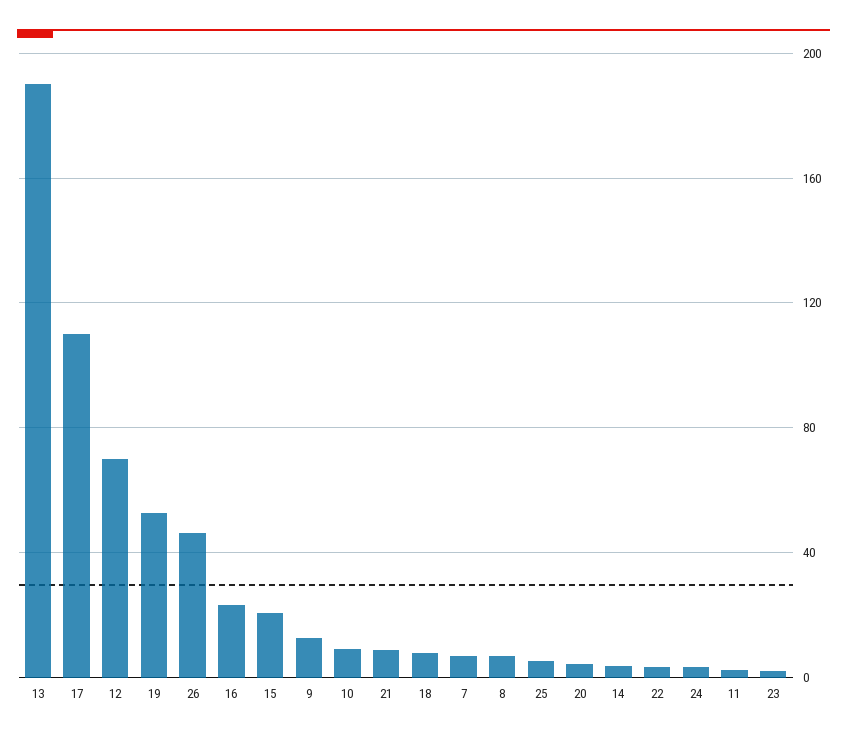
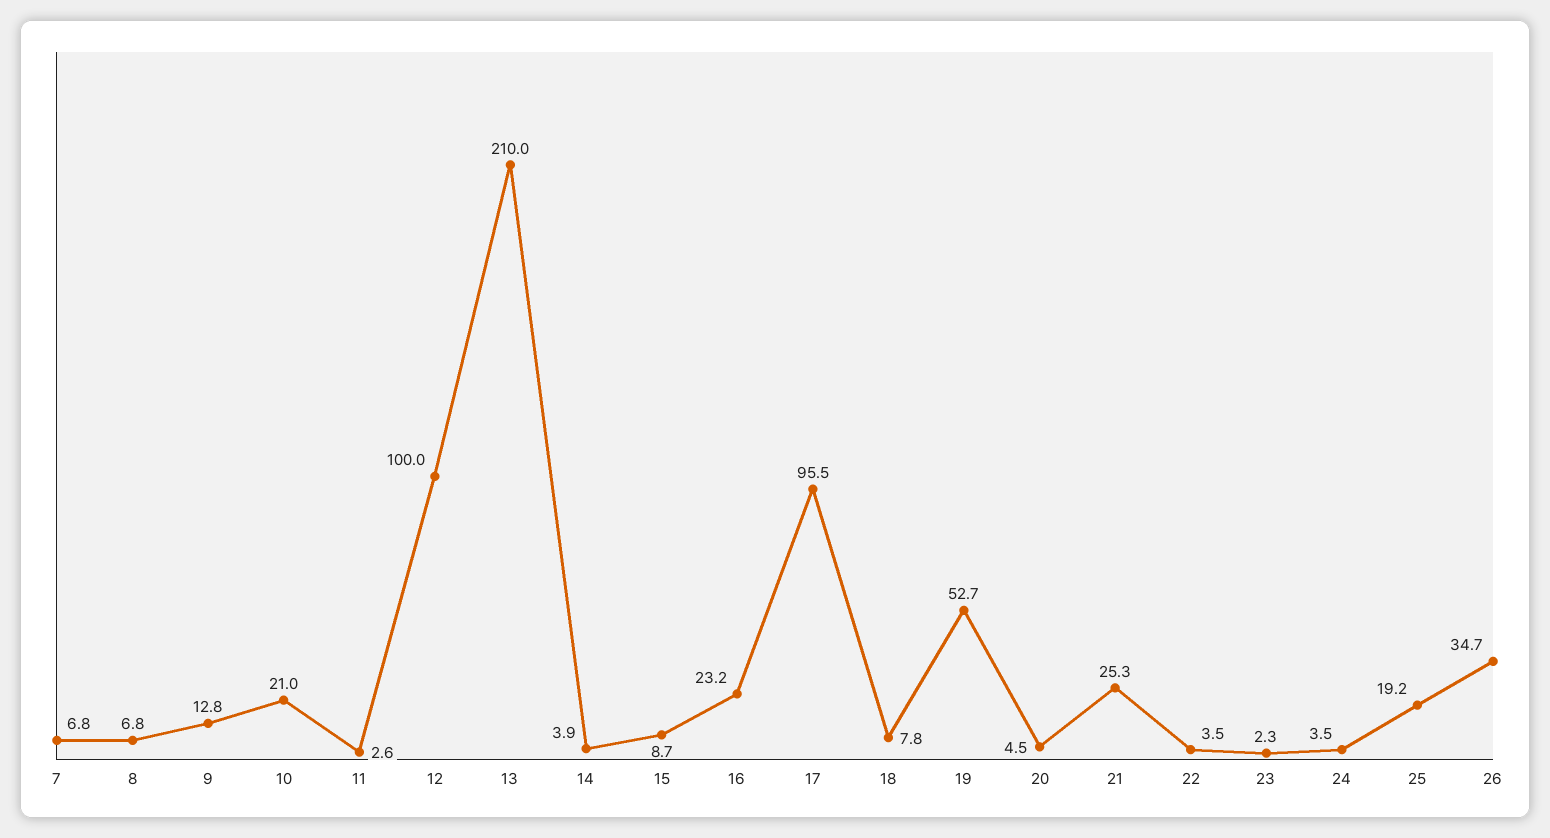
  {
-   "13": 190,
+   "13": 210,
-   "17": 110,
+   "17": 95.5,
-   "12": 70,
+   "12": 100,
    "19": 52.7,
-   "26": 45,
+   "26": 34.7,
    "16": 23.2,
-   "15": 20,
+   "15": 8.7,
    "9": 12.8,
-   "10": 10,
+   "10": 21,
-   "21": 10,
+   "21": 25.3,
    "18": 7.8,
    "7": 6.8,
    "8": 6.8,
-   "25": 5,
+   "25": 19.2,
    "20": 4.5,
    "14": 3.9,
    "22": 3.5,
    "24": 3.5,
    "11": 2.6,
    "23": 2.3
  }

